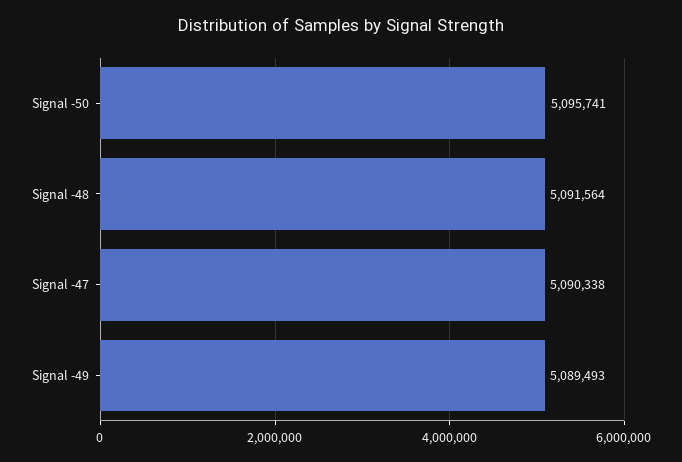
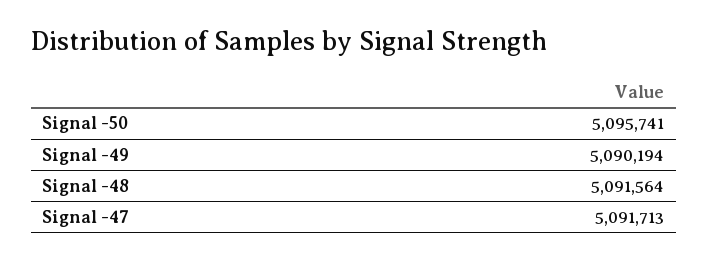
  {
    "Signal -50": 5095741,
    "Signal -48": 5091564,
-   "Signal -47": 5090338,
+   "Signal -47": 5091713,
-   "Signal -49": 5089493
+   "Signal -49": 5090194
  }

